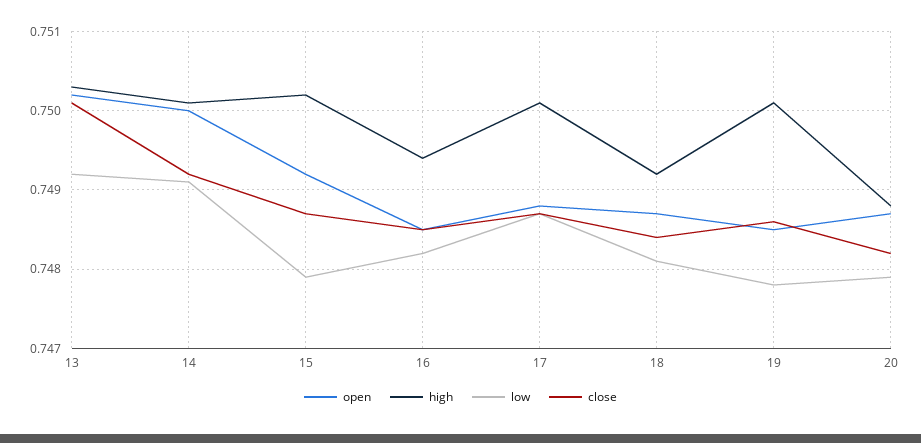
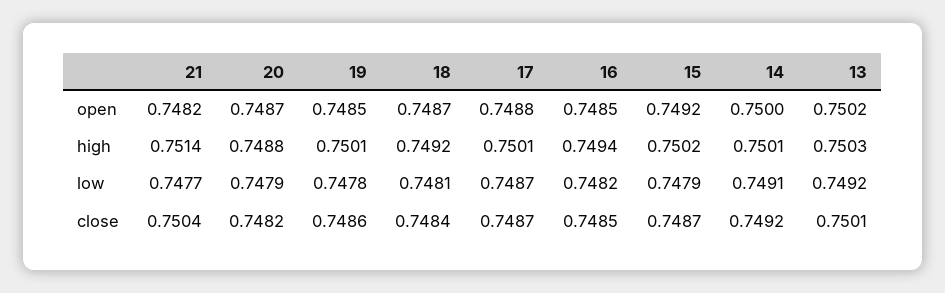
  {
    "open": {
      "13": 0.7502,
      "14": 0.75,
      "15": 0.7492,
      "16": 0.7485,
      "17": 0.7488,
      "18": 0.7487,
      "19": 0.7485,
-     "20": 0.7487
+     "20": 0.7487,
+     "21": 0.7482
    },
    "high": {
      "13": 0.7503,
      "14": 0.7501,
      "15": 0.7502,
      "16": 0.7494,
      "17": 0.7501,
      "18": 0.7492,
      "19": 0.7501,
-     "20": 0.7488
+     "20": 0.7488,
+     "21": 0.7514
    },
    "low": {
      "13": 0.7492,
      "14": 0.7491,
      "15": 0.7479,
      "16": 0.7482,
      "17": 0.7487,
      "18": 0.7481,
      "19": 0.7478,
-     "20": 0.7479
+     "20": 0.7479,
+     "21": 0.7477
    },
    "close": {
      "13": 0.7501,
      "14": 0.7492,
      "15": 0.7487,
      "16": 0.7485,
      "17": 0.7487,
      "18": 0.7484,
      "19": 0.7486,
-     "20": 0.7482
+     "20": 0.7482,
+     "21": 0.7504
    }
  }

